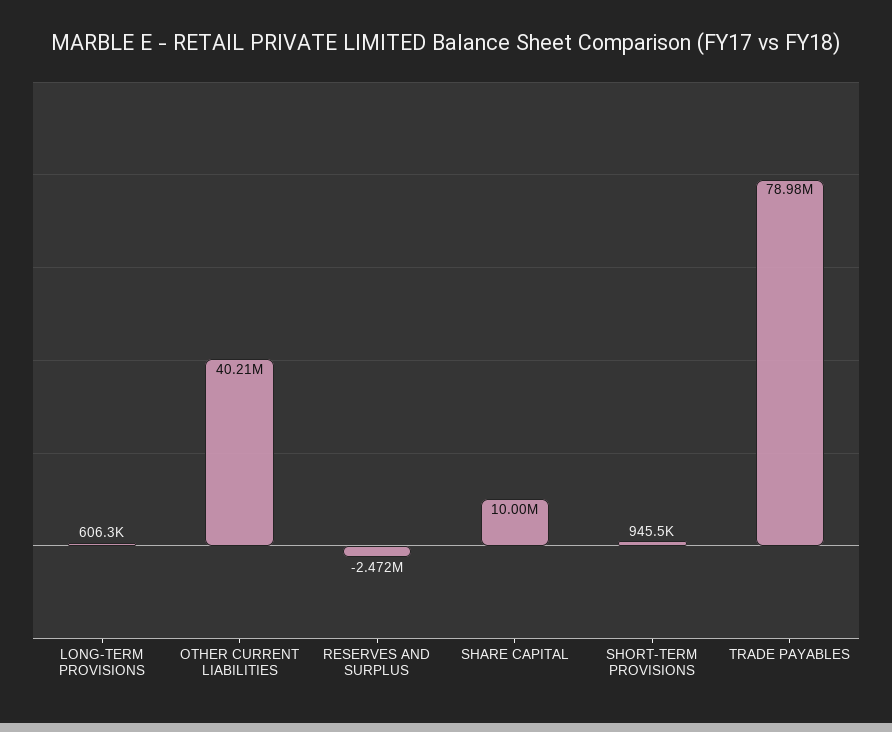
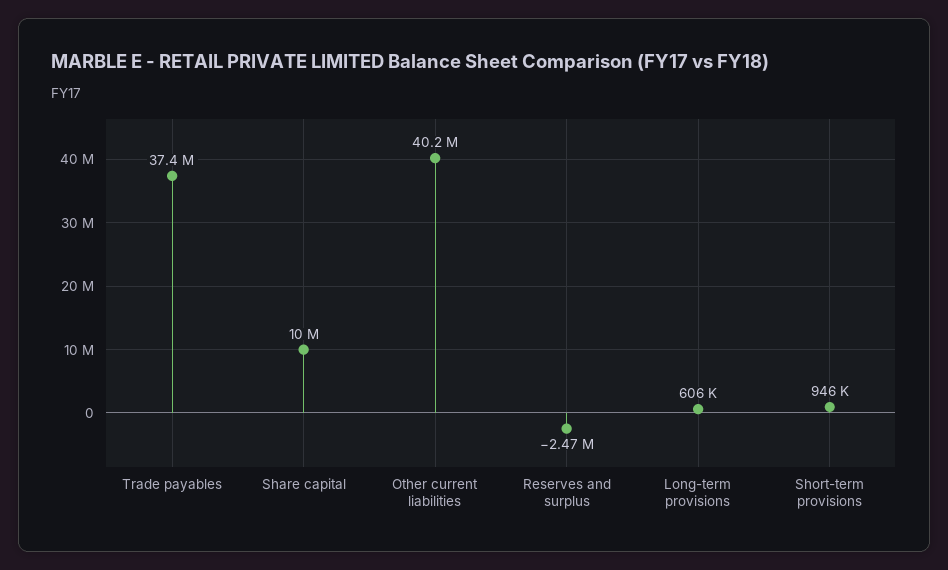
  {
    "LONG-TERM PROVISIONS": 606300,
    "OTHER CURRENT LIABILITIES": 40210000,
    "RESERVES AND SURPLUS": -2472000,
    "SHARE CAPITAL": 10000000,
    "SHORT-TERM PROVISIONS": 945500,
-   "TRADE PAYABLES": 78980000
+   "TRADE PAYABLES": 37400000
  }

